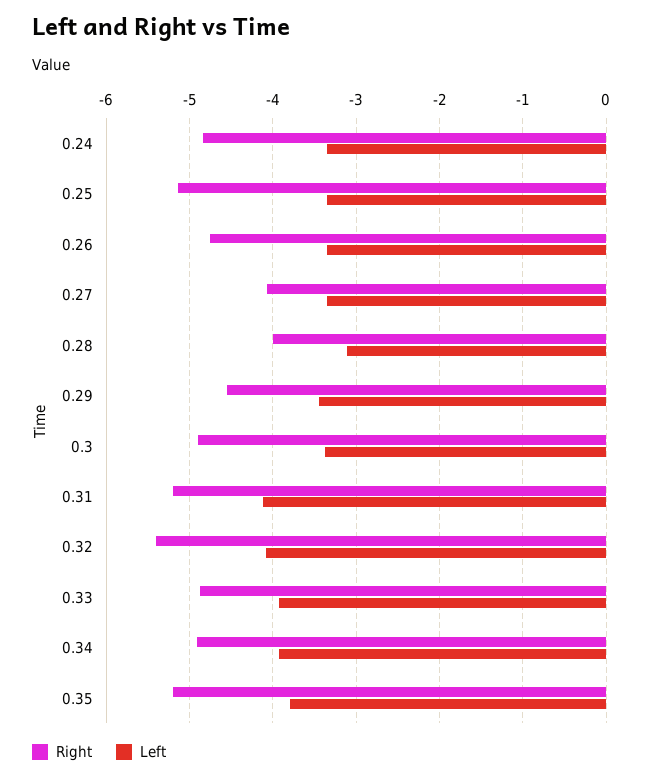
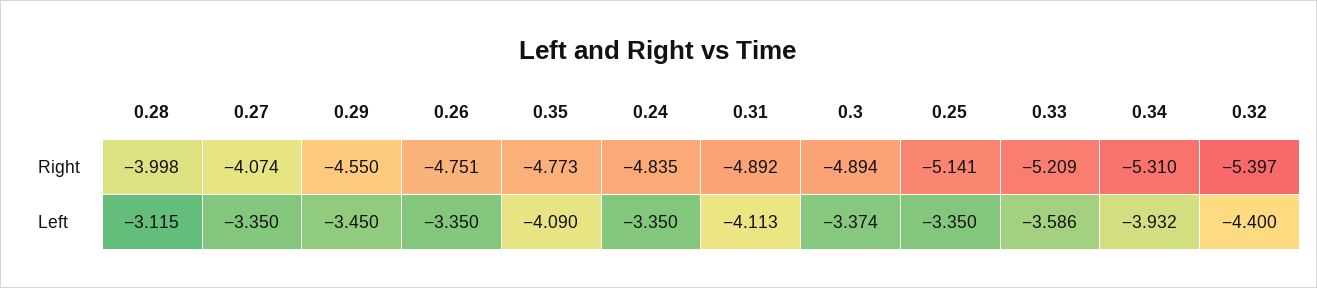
  {
    "Right": {
      "0.24": -4.835,
      "0.25": -5.141,
      "0.26": -4.751,
      "0.27": -4.074,
      "0.28": -3.998,
      "0.29": -4.55,
      "0.3": -4.894,
-     "0.31": -5.2,
+     "0.31": -4.892,
      "0.32": -5.397,
-     "0.33": -4.9,
+     "0.33": -5.209,
-     "0.34": -4.9,
+     "0.34": -5.31,
-     "0.35": -5.2
+     "0.35": -4.773
    },
    "Left": {
      "0.24": -3.35,
      "0.25": -3.35,
      "0.26": -3.35,
      "0.27": -3.35,
      "0.28": -3.115,
      "0.29": -3.45,
      "0.3": -3.374,
      "0.31": -4.113,
-     "0.32": -4.1,
+     "0.32": -4.4,
-     "0.33": -3.9,
+     "0.33": -3.586,
      "0.34": -3.932,
-     "0.35": -3.8
+     "0.35": -4.09
    }
  }

